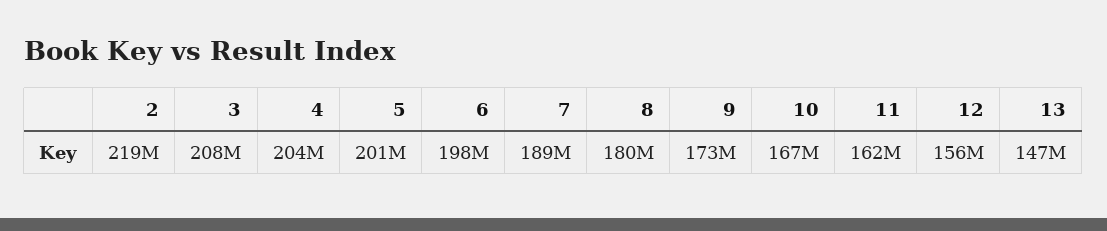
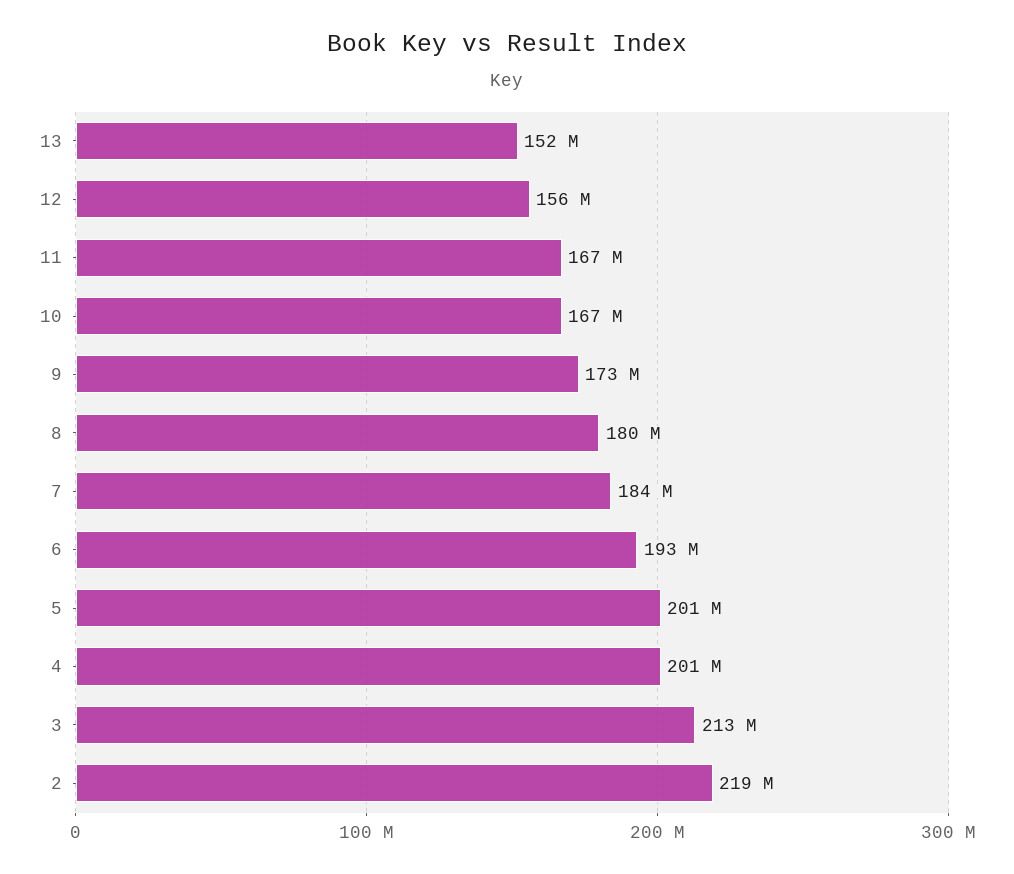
  {
    "2": 219000000,
-   "3": 208000000,
+   "3": 213000000,
-   "4": 204000000,
+   "4": 201000000,
    "5": 201000000,
-   "6": 198000000,
+   "6": 193000000,
-   "7": 189000000,
+   "7": 184000000,
    "8": 180000000,
    "9": 173000000,
    "10": 167000000,
-   "11": 162000000,
+   "11": 167000000,
    "12": 156000000,
-   "13": 147000000
+   "13": 152000000
  }

